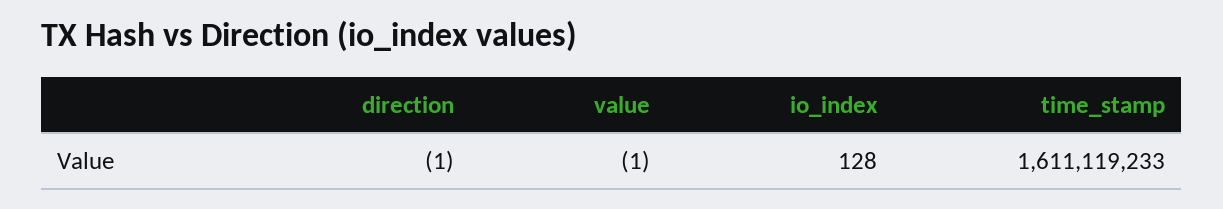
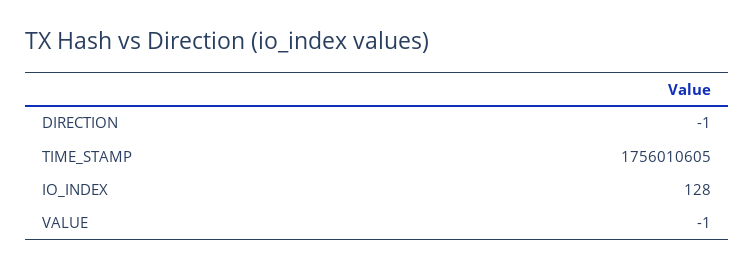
  {
    "direction": -1,
    "value": -1,
    "io_index": 128,
-   "time_stamp": 1611119233
+   "time_stamp": 1756010605
  }

